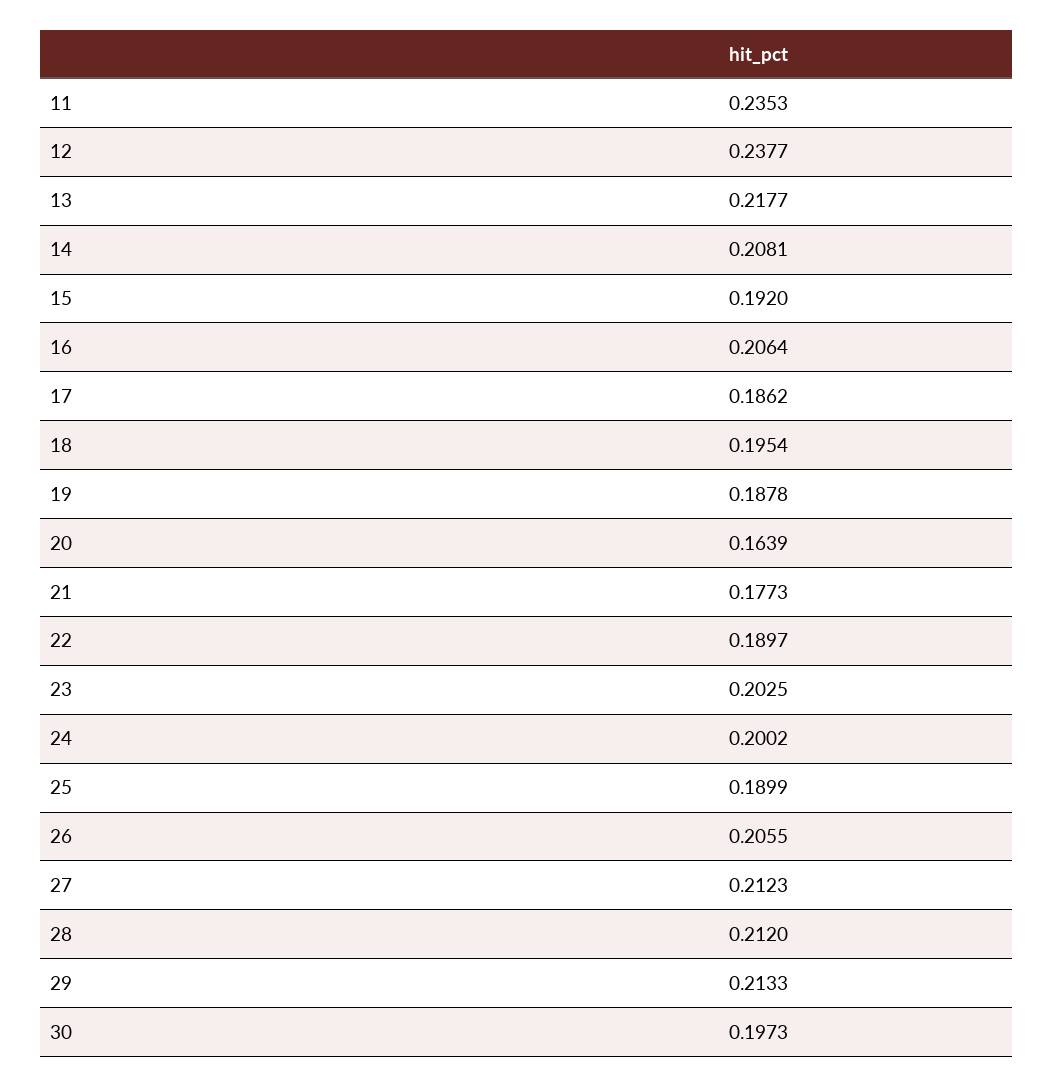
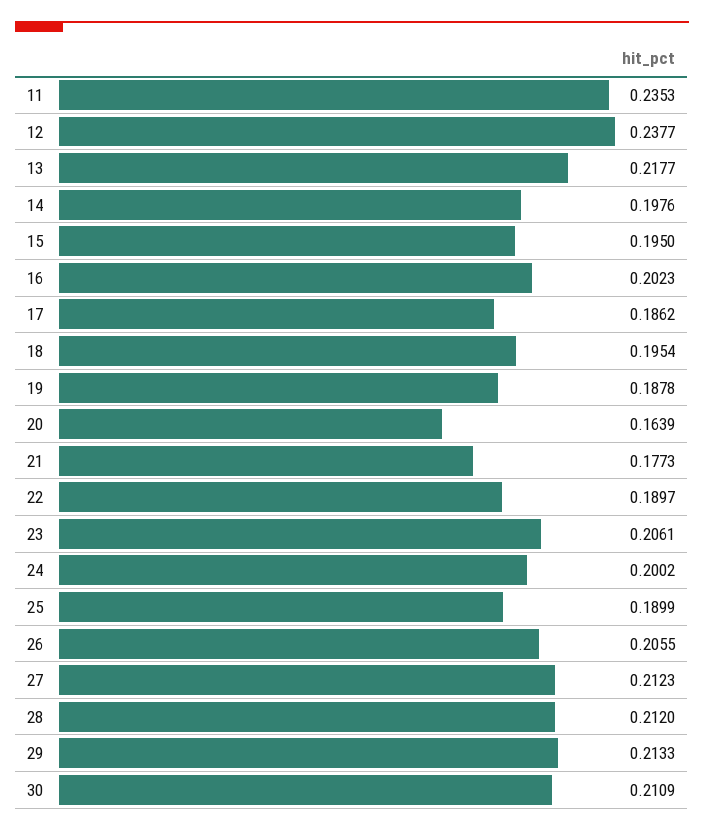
  {
    "11": 0.2353,
    "12": 0.2377,
    "13": 0.2177,
-   "14": 0.2081,
+   "14": 0.1976,
-   "15": 0.192,
+   "15": 0.195,
-   "16": 0.2064,
+   "16": 0.2023,
    "17": 0.1862,
    "18": 0.1954,
    "19": 0.1878,
    "20": 0.1639,
    "21": 0.1773,
    "22": 0.1897,
-   "23": 0.2025,
+   "23": 0.2061,
    "24": 0.2002,
    "25": 0.1899,
    "26": 0.2055,
    "27": 0.2123,
    "28": 0.212,
    "29": 0.2133,
-   "30": 0.1973
+   "30": 0.2109
  }

